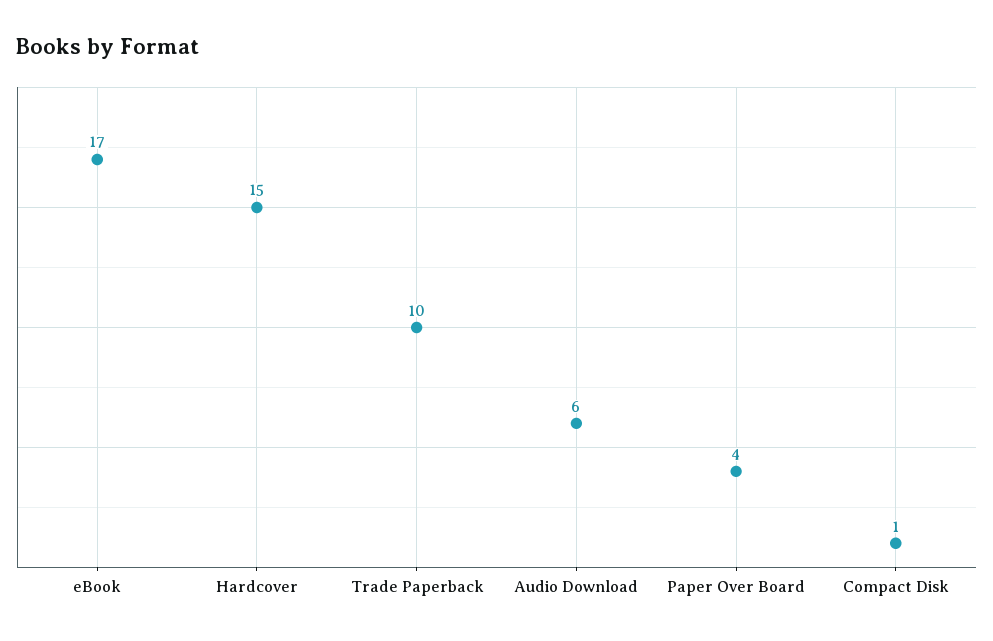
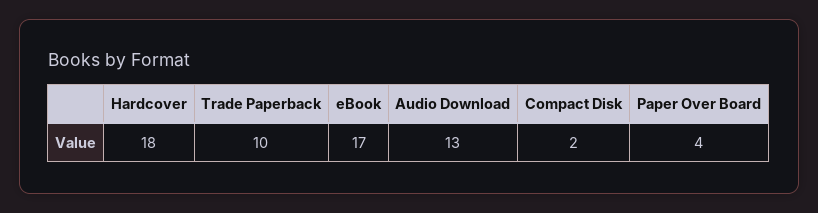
  {
    "eBook": 17,
-   "Hardcover": 15,
+   "Hardcover": 18,
    "Trade Paperback": 10,
-   "Audio Download": 6,
+   "Audio Download": 13,
    "Paper Over Board": 4,
-   "Compact Disk": 1
+   "Compact Disk": 2
  }

